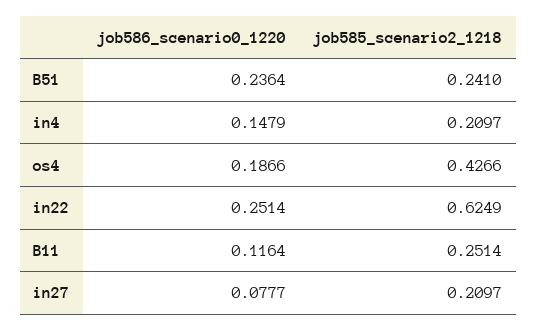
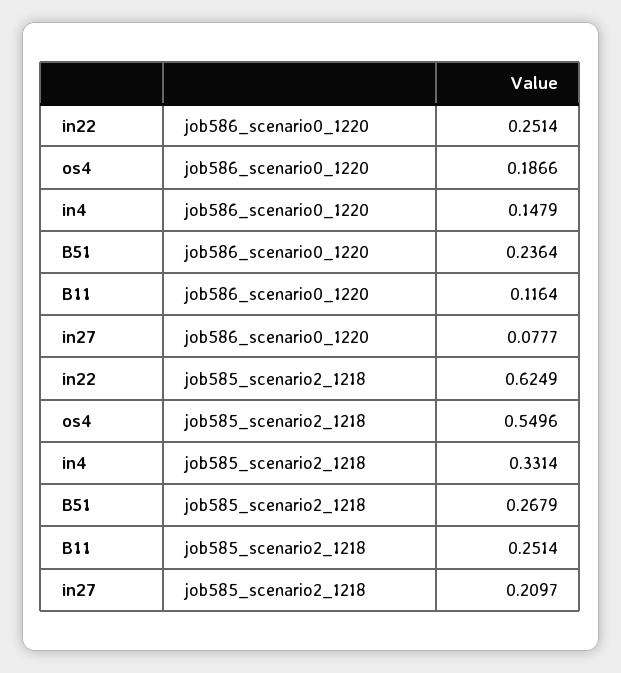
  {
    "job586_scenario0_1220": {
      "B51": 0.2364,
      "in4": 0.1479,
      "os4": 0.1866,
      "in22": 0.2514,
      "B11": 0.1164,
      "in27": 0.0777
    },
    "job585_scenario2_1218": {
-     "B51": 0.241,
+     "B51": 0.2679,
-     "in4": 0.2097,
+     "in4": 0.3314,
-     "os4": 0.4266,
+     "os4": 0.5496,
      "in22": 0.6249,
      "B11": 0.2514,
      "in27": 0.2097
    }
  }

